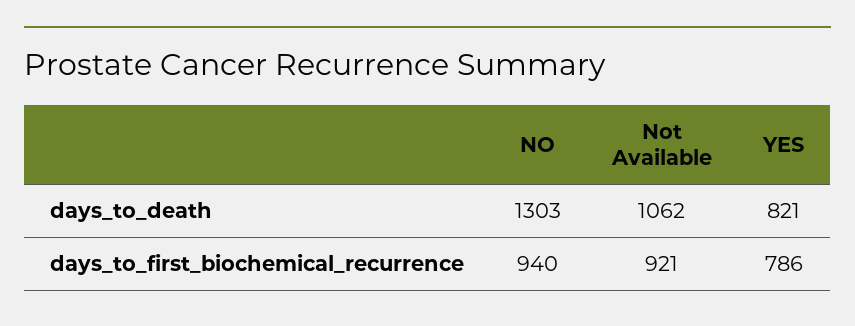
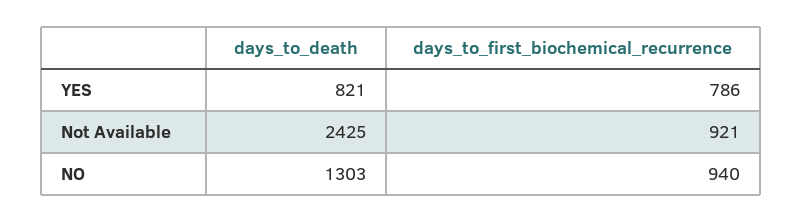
  {
    "NO": {
      "days_to_death": 1303,
      "days_to_first_biochemical_recurrence": 940
    },
    "Not Available": {
-     "days_to_death": 1062,
+     "days_to_death": 2425,
      "days_to_first_biochemical_recurrence": 921
    },
    "YES": {
      "days_to_death": 821,
      "days_to_first_biochemical_recurrence": 786
    }
  }

